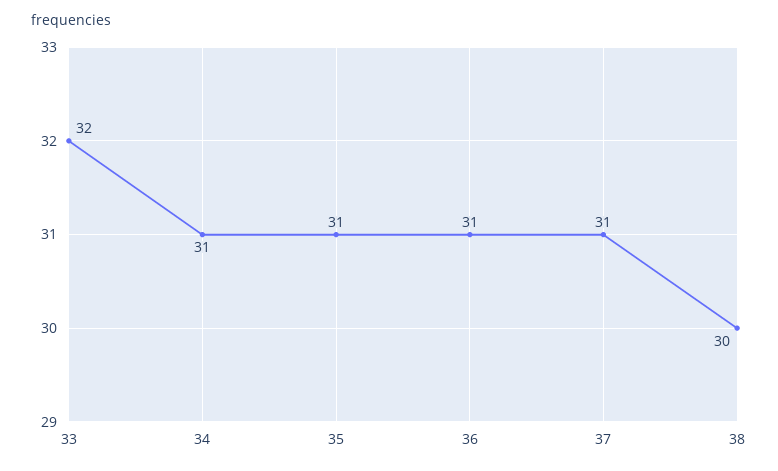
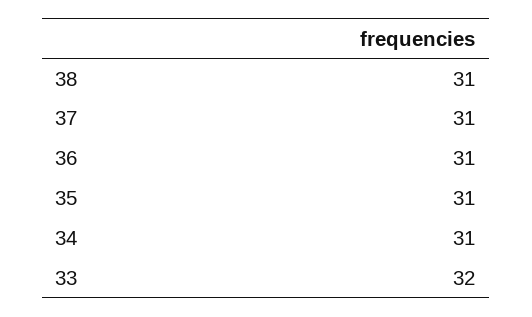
  {
    "33": 32,
    "34": 31,
    "35": 31,
    "36": 31,
    "37": 31,
-   "38": 30
+   "38": 31
  }

